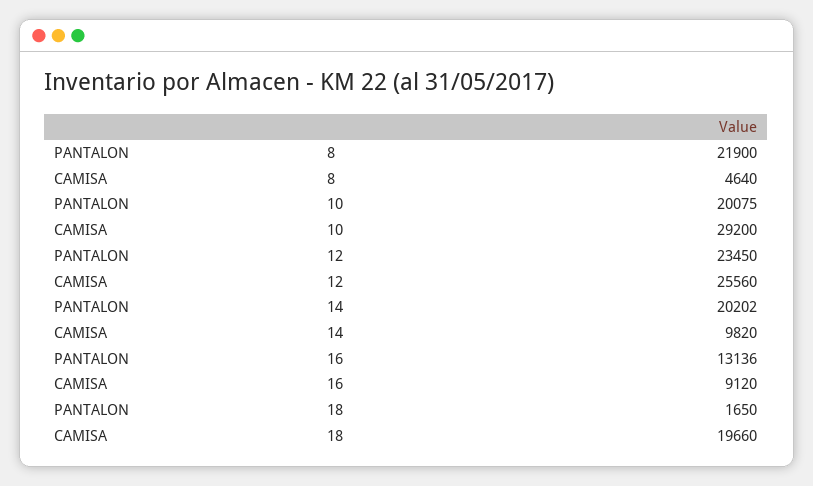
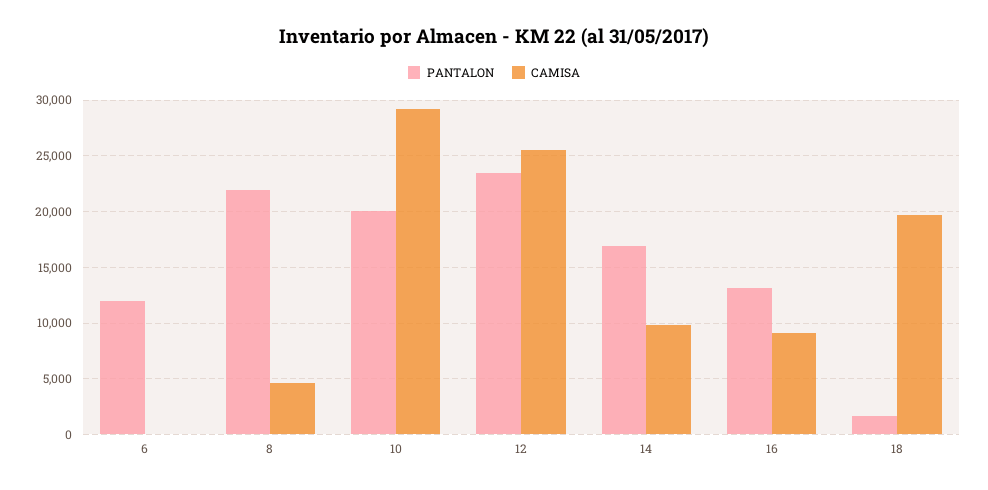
  {
    "PANTALON": {
      "8": 21900,
      "10": 20075,
      "12": 23450,
-     "14": 20202,
+     "14": 17000,
      "16": 13136,
-     "18": 1650
+     "18": 1650,
+     "6": 12000
    },
    "CAMISA": {
      "8": 4640,
      "10": 29200,
      "12": 25560,
      "14": 9820,
      "16": 9120,
-     "18": 19660
+     "18": 19660,
+     "6": 0
    }
  }

